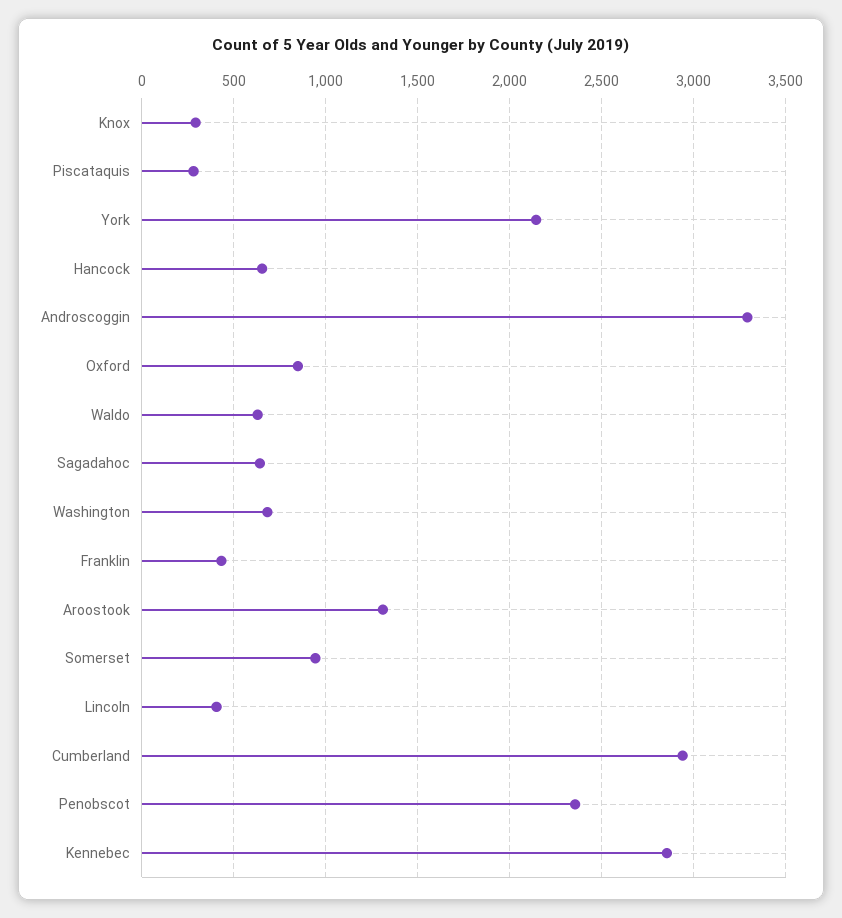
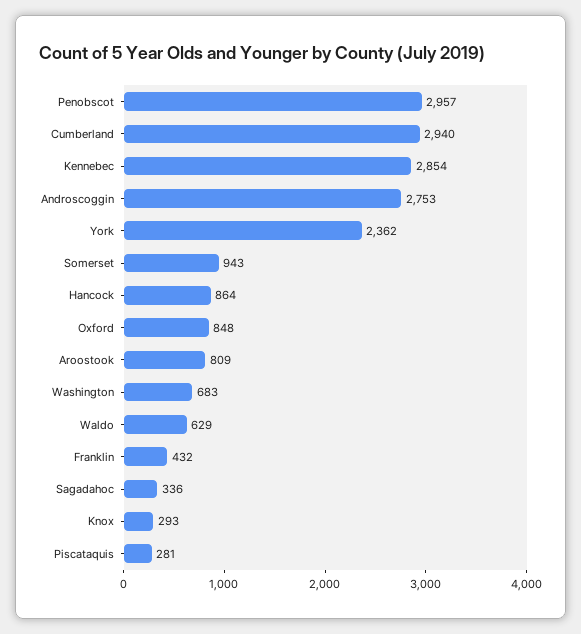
  {
    "Knox": 293,
    "Piscataquis": 281,
-   "York": 2150,
+   "York": 2362,
-   "Hancock": 650,
+   "Hancock": 864,
-   "Androscoggin": 3300,
+   "Androscoggin": 2753,
    "Oxford": 848,
    "Waldo": 629,
-   "Sagadahoc": 650,
+   "Sagadahoc": 336,
    "Washington": 683,
    "Franklin": 432,
-   "Aroostook": 1300,
+   "Aroostook": 809,
    "Somerset": 943,
-   "Lincoln": 400,
    "Cumberland": 2940,
-   "Penobscot": 2350,
+   "Penobscot": 2957,
    "Kennebec": 2854
  }

